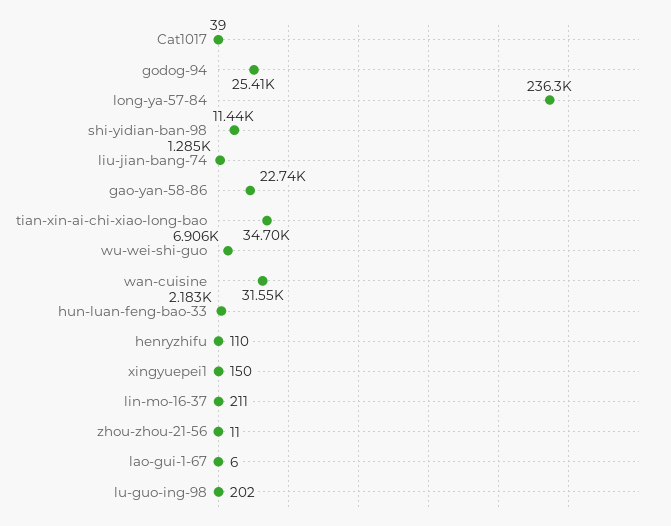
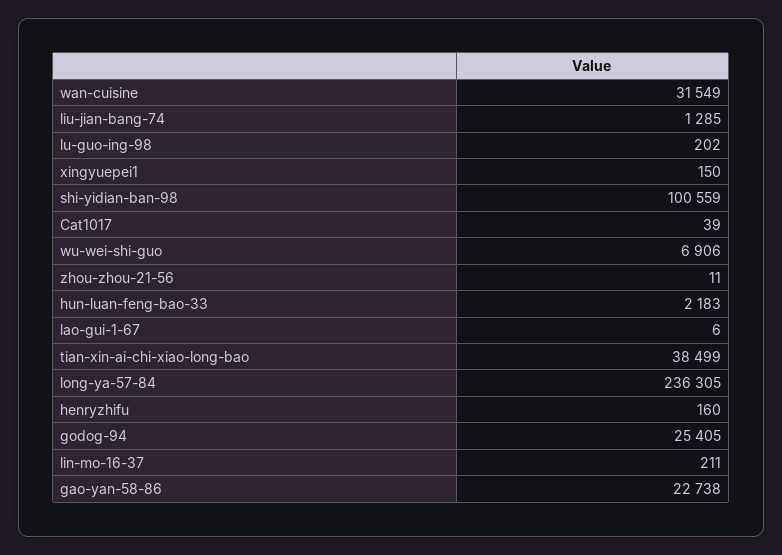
  {
    "Cat1017": 39,
    "godog-94": 25405,
    "long-ya-57-84": 236305,
-   "shi-yidian-ban-98": 11440,
+   "shi-yidian-ban-98": 100559,
    "liu-jian-bang-74": 1285,
    "gao-yan-58-86": 22738,
-   "tian-xin-ai-chi-xiao-long-bao": 34700,
+   "tian-xin-ai-chi-xiao-long-bao": 38499,
    "wu-wei-shi-guo": 6906,
    "wan-cuisine": 31549,
    "hun-luan-feng-bao-33": 2183,
-   "henryzhifu": 110,
+   "henryzhifu": 160,
    "xingyuepei1": 150,
    "lin-mo-16-37": 211,
    "zhou-zhou-21-56": 11,
    "lao-gui-1-67": 6,
    "lu-guo-ing-98": 202
  }

